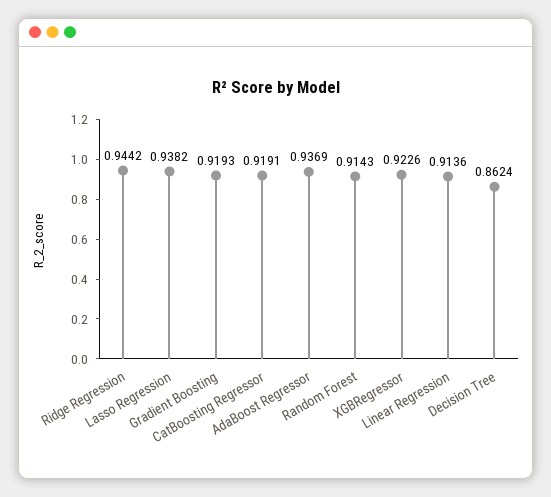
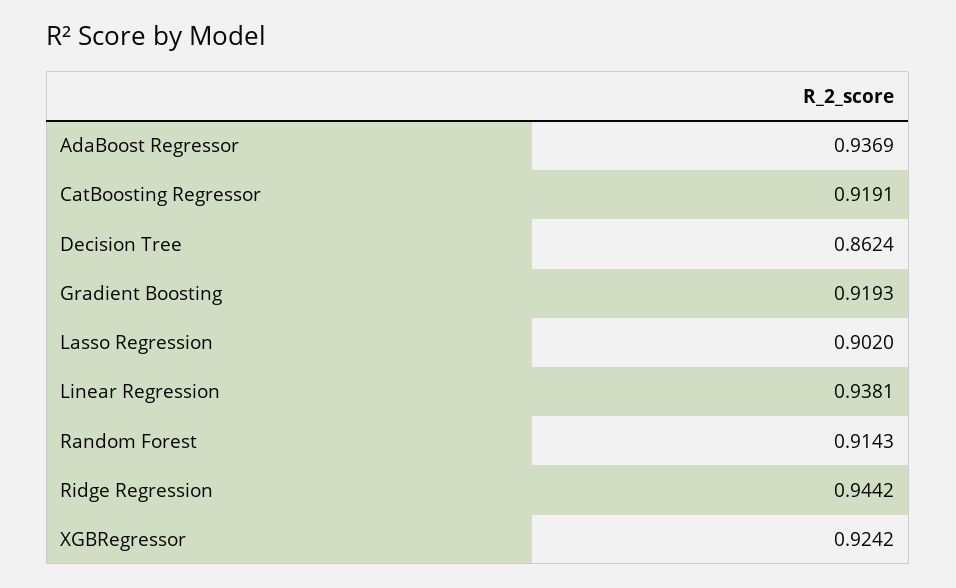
  {
    "Ridge Regression": 0.9442,
-   "Lasso Regression": 0.9382,
+   "Lasso Regression": 0.902,
    "Gradient Boosting": 0.9193,
    "CatBoosting Regressor": 0.9191,
    "AdaBoost Regressor": 0.9369,
    "Random Forest": 0.9143,
-   "XGBRegressor": 0.9226,
+   "XGBRegressor": 0.9242,
-   "Linear Regression": 0.9136,
+   "Linear Regression": 0.9381,
    "Decision Tree": 0.8624
  }

